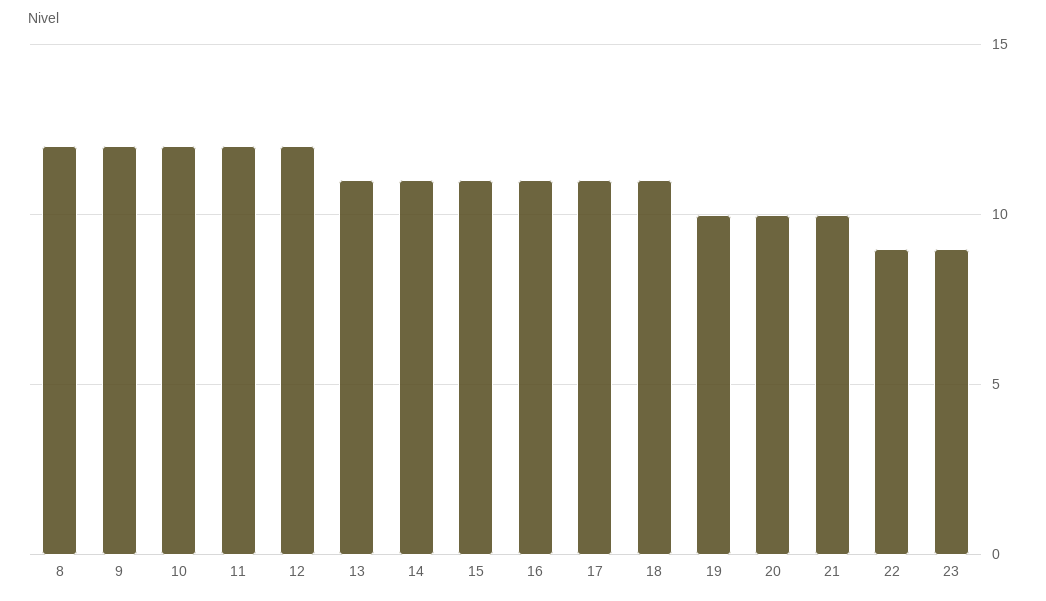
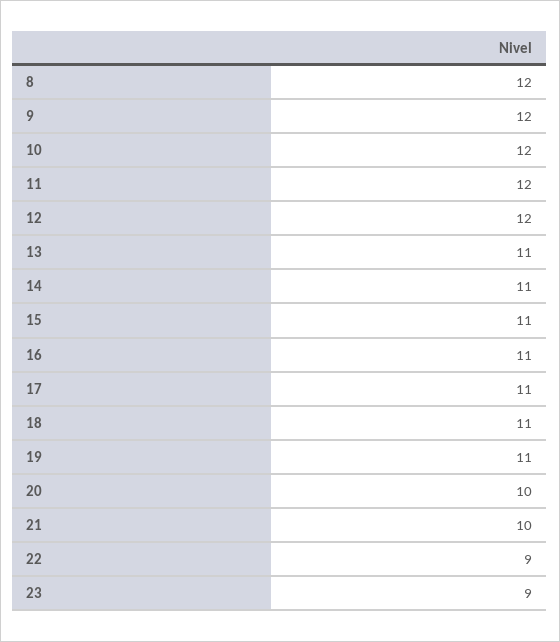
  {
    "8": 12,
    "9": 12,
    "10": 12,
    "11": 12,
    "12": 12,
    "13": 11,
    "14": 11,
    "15": 11,
    "16": 11,
    "17": 11,
    "18": 11,
-   "19": 10,
+   "19": 11,
    "20": 10,
    "21": 10,
    "22": 9,
    "23": 9
  }

